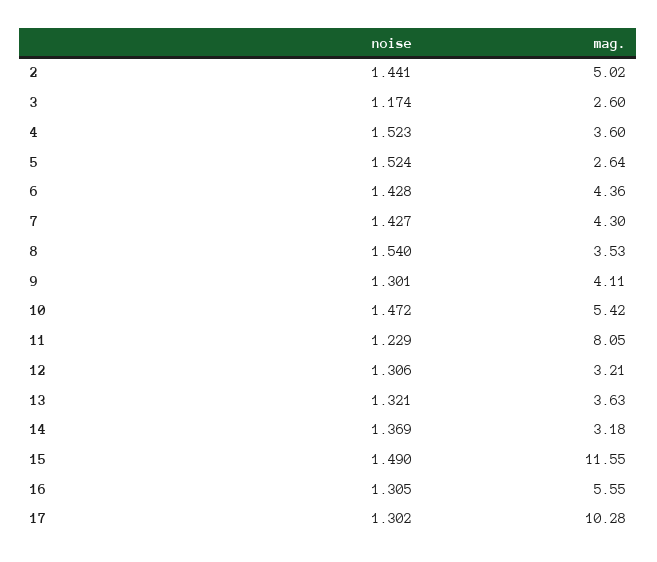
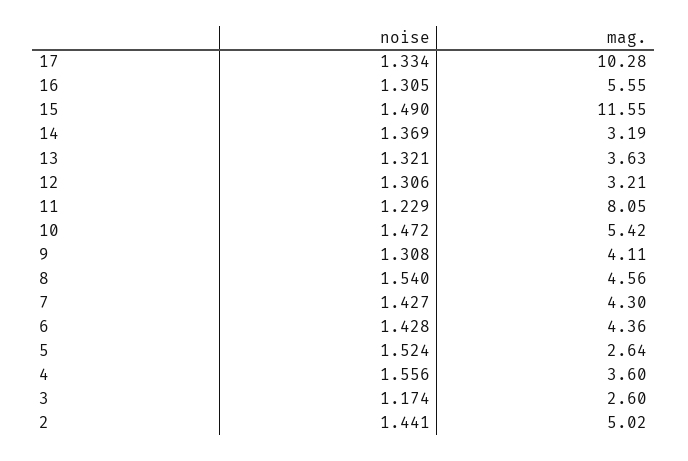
  {
    "noise": {
      "2": 1.441,
      "3": 1.174,
-     "4": 1.523,
+     "4": 1.556,
      "5": 1.524,
      "6": 1.428,
      "7": 1.427,
      "8": 1.54,
-     "9": 1.301,
+     "9": 1.308,
      "10": 1.472,
      "11": 1.229,
      "12": 1.306,
      "13": 1.321,
      "14": 1.369,
      "15": 1.49,
      "16": 1.305,
-     "17": 1.302
+     "17": 1.334
    },
    "mag.": {
      "2": 5.02,
      "3": 2.6,
      "4": 3.6,
      "5": 2.64,
      "6": 4.36,
      "7": 4.3,
-     "8": 3.53,
+     "8": 4.56,
      "9": 4.11,
      "10": 5.42,
      "11": 8.05,
      "12": 3.21,
      "13": 3.63,
-     "14": 3.18,
+     "14": 3.19,
      "15": 11.55,
      "16": 5.55,
      "17": 10.28
    }
  }

